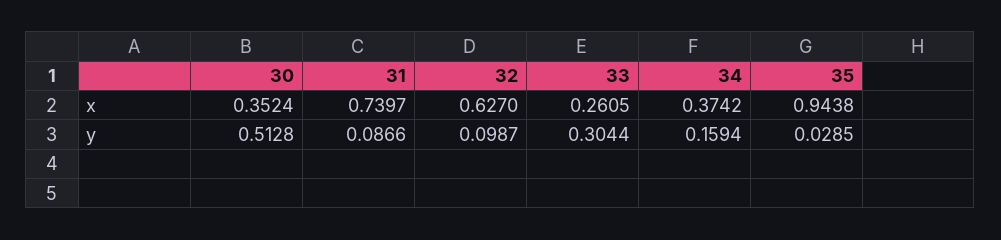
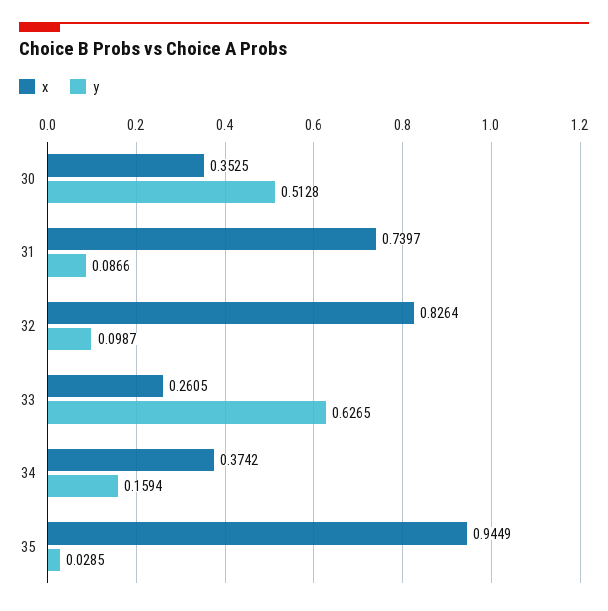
  {
    "x": {
-     "30": 0.3524,
+     "30": 0.3525,
      "31": 0.7397,
-     "32": 0.627,
+     "32": 0.8264,
      "33": 0.2605,
      "34": 0.3742,
-     "35": 0.9438
+     "35": 0.9449
    },
    "y": {
      "30": 0.5128,
      "31": 0.0866,
      "32": 0.0987,
-     "33": 0.3044,
+     "33": 0.6265,
      "34": 0.1594,
      "35": 0.0285
    }
  }

